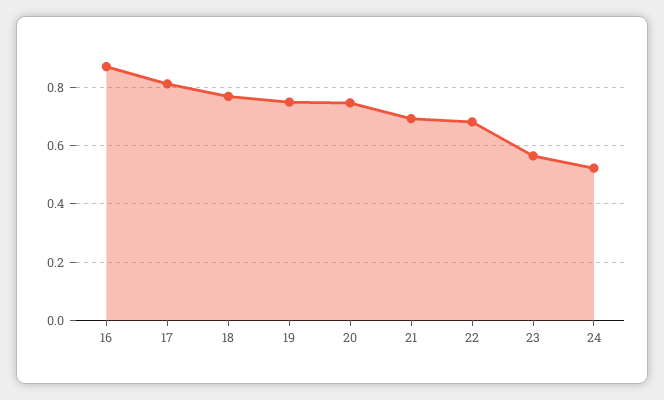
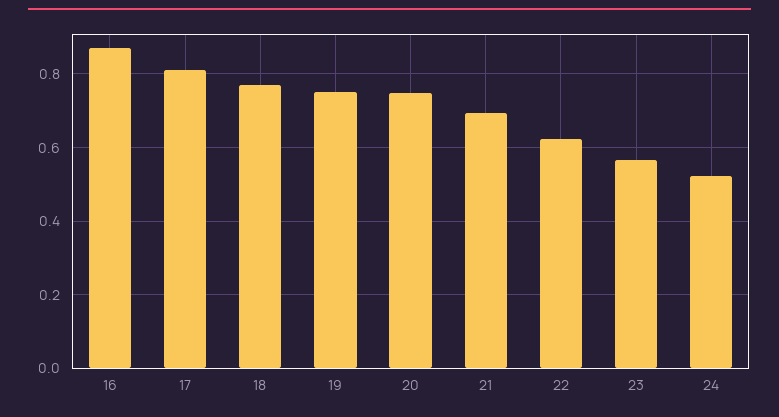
  {
    "16": 0.88,
    "17": 0.82,
    "18": 0.76,
    "19": 0.76,
    "20": 0.74,
    "21": 0.7,
-   "22": 0.675,
+   "22": 0.62,
    "23": 0.56,
    "24": 0.52
  }

